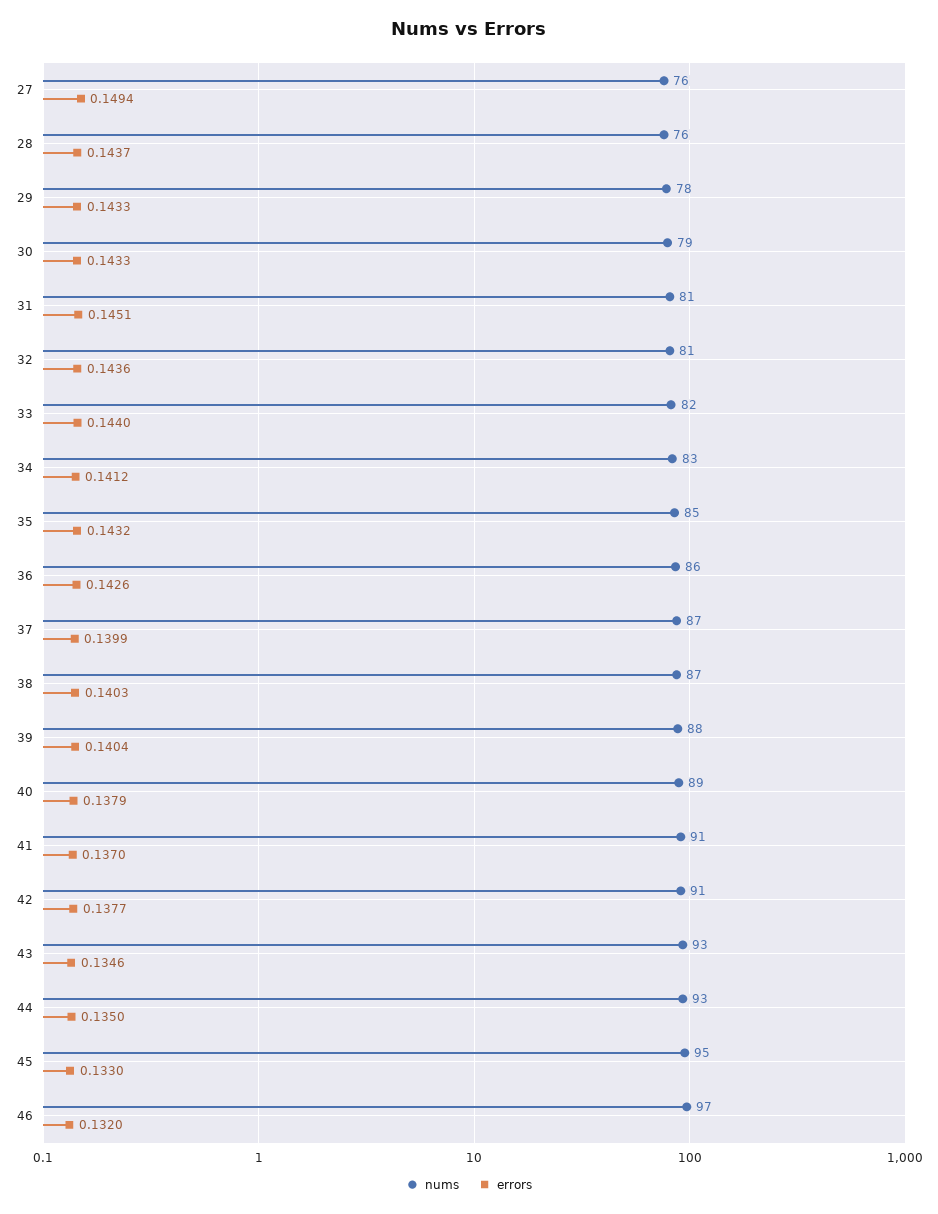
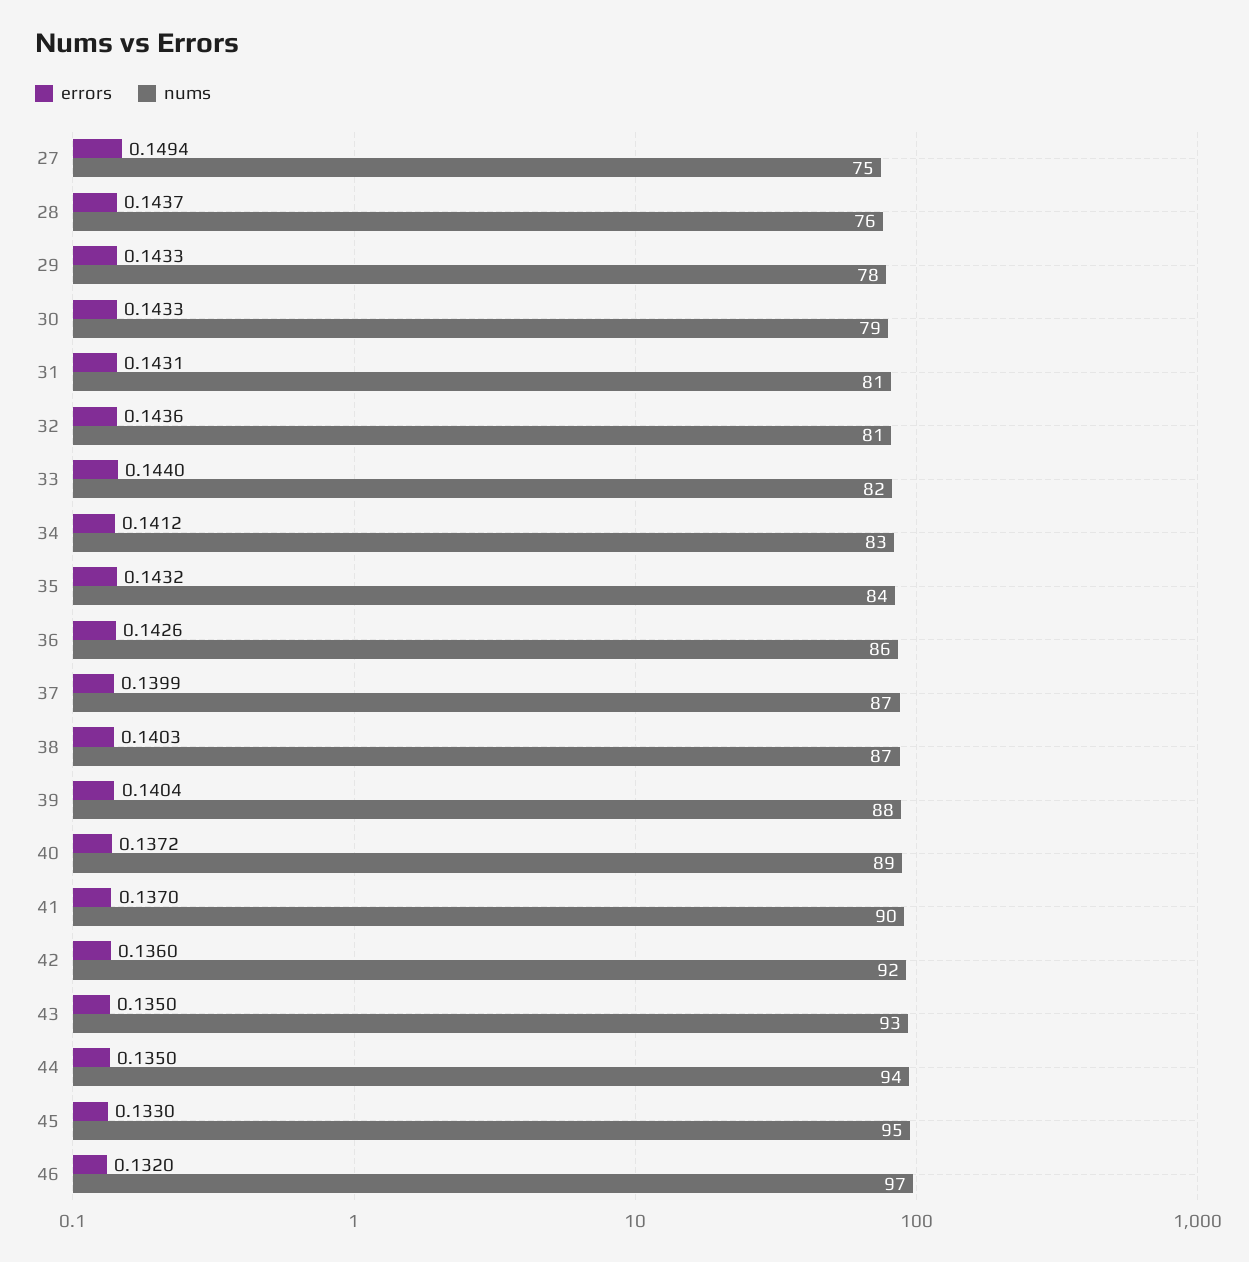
  {
    "nums": {
-     "27": 76,
+     "27": 75,
      "28": 76,
      "29": 78,
      "30": 79,
      "31": 81,
      "32": 81,
      "33": 82,
      "34": 83,
-     "35": 85,
+     "35": 84,
      "36": 86,
      "37": 87,
      "38": 87,
      "39": 88,
      "40": 89,
-     "41": 91,
+     "41": 90,
-     "42": 91,
+     "42": 92,
      "43": 93,
-     "44": 93,
+     "44": 94,
      "45": 95,
      "46": 97
    },
    "errors": {
      "27": 0.1494,
      "28": 0.1437,
      "29": 0.1433,
      "30": 0.1433,
-     "31": 0.1451,
+     "31": 0.1431,
      "32": 0.1436,
      "33": 0.144,
      "34": 0.1412,
      "35": 0.1432,
      "36": 0.1426,
      "37": 0.1399,
      "38": 0.1403,
      "39": 0.1404,
-     "40": 0.1379,
+     "40": 0.1372,
      "41": 0.137,
-     "42": 0.1377,
+     "42": 0.136,
-     "43": 0.1346,
+     "43": 0.135,
      "44": 0.135,
      "45": 0.133,
      "46": 0.132
    }
  }

